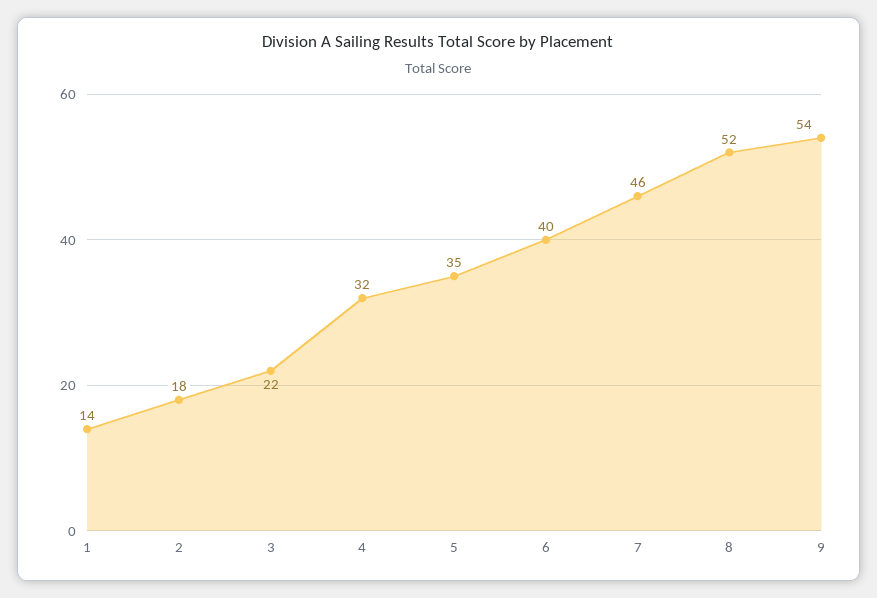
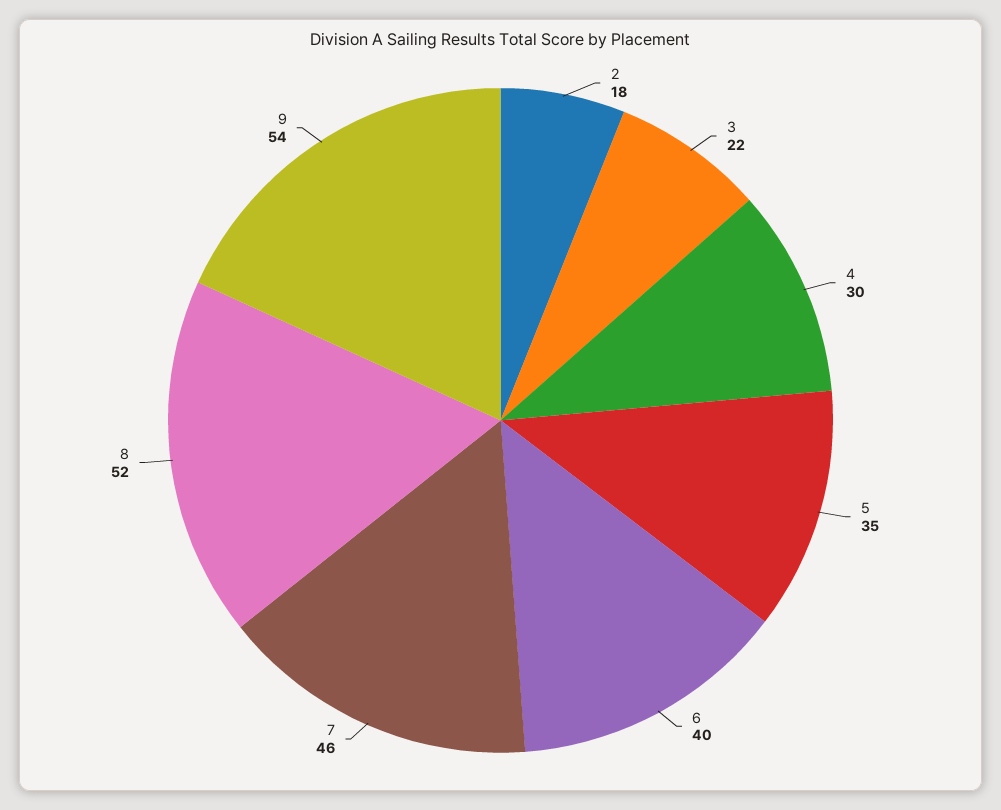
  {
-   "1": 14,
    "2": 18,
    "3": 22,
-   "4": 32,
+   "4": 30,
    "5": 35,
    "6": 40,
    "7": 46,
    "8": 52,
    "9": 54
  }

